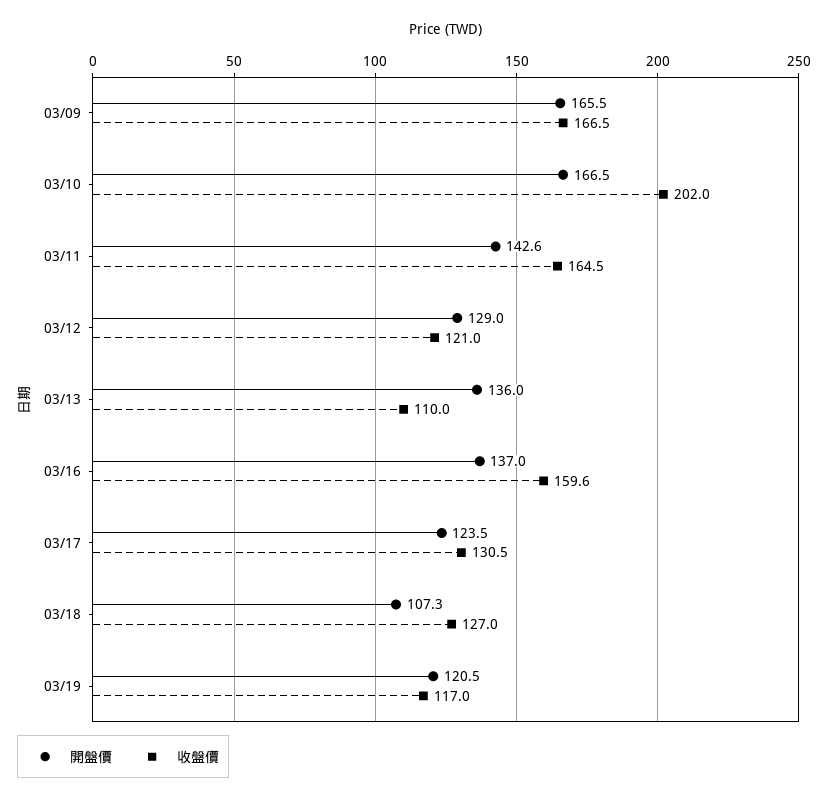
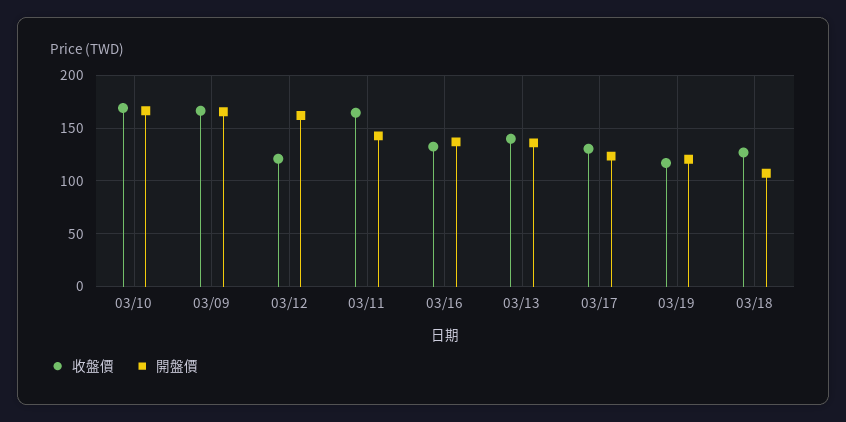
  {
    "開盤價": {
      "03/09": 165.5,
      "03/10": 166.5,
      "03/11": 142.6,
-     "03/12": 129,
+     "03/12": 160,
      "03/13": 136,
      "03/16": 137,
      "03/17": 123.5,
      "03/18": 107.3,
      "03/19": 120.5
    },
    "收盤價": {
      "03/09": 166.5,
-     "03/10": 202,
+     "03/10": 170,
      "03/11": 164.5,
      "03/12": 121,
-     "03/13": 110,
+     "03/13": 140,
-     "03/16": 159.6,
+     "03/16": 130,
      "03/17": 130.5,
      "03/18": 127,
      "03/19": 117
    }
  }

